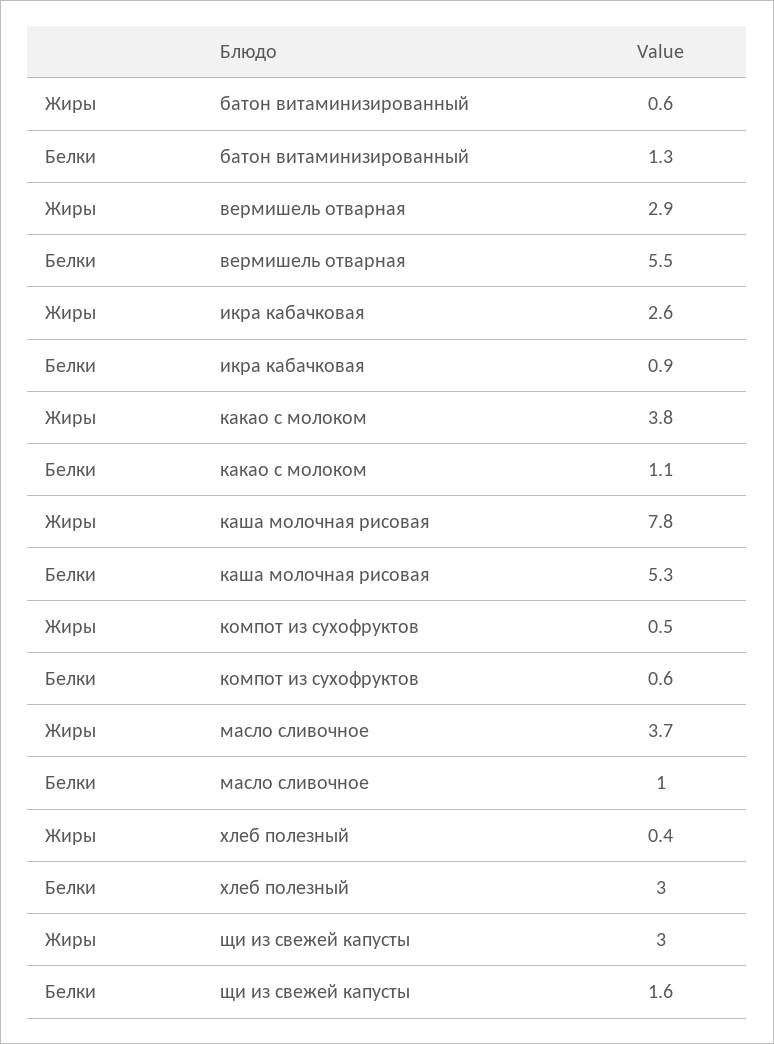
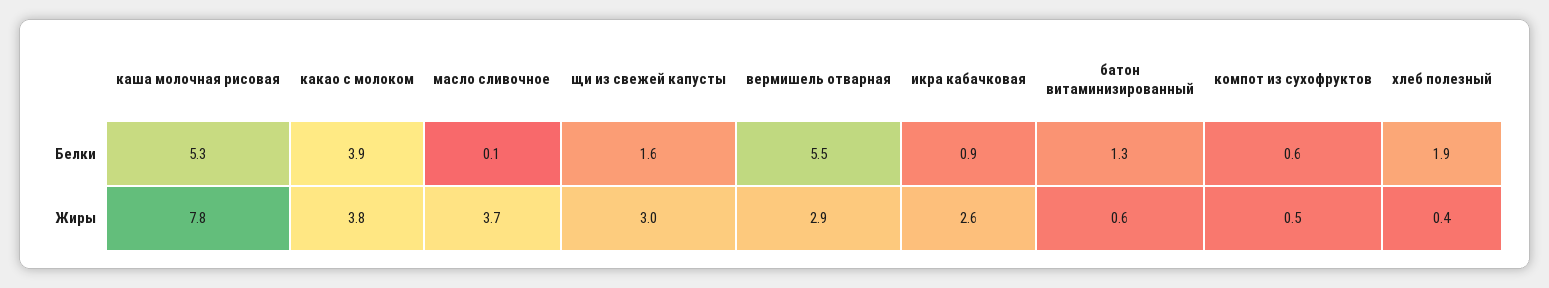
  {
    "Жиры": {
      "батон витаминизированный": 0.6,
      "вермишель отварная": 2.9,
      "икра кабачковая": 2.6,
      "какао с молоком": 3.8,
      "каша молочная рисовая": 7.8,
      "компот из сухофруктов": 0.5,
      "масло сливочное": 3.7,
      "хлеб полезный": 0.4,
      "щи из свежей капусты": 3
    },
    "Белки": {
      "батон витаминизированный": 1.3,
      "вермишель отварная": 5.5,
      "икра кабачковая": 0.9,
-     "какао с молоком": 1.1,
+     "какао с молоком": 3.9,
      "каша молочная рисовая": 5.3,
      "компот из сухофруктов": 0.6,
-     "масло сливочное": 1,
+     "масло сливочное": 0.1,
-     "хлеб полезный": 3,
+     "хлеб полезный": 1.9,
      "щи из свежей капусты": 1.6
    }
  }

